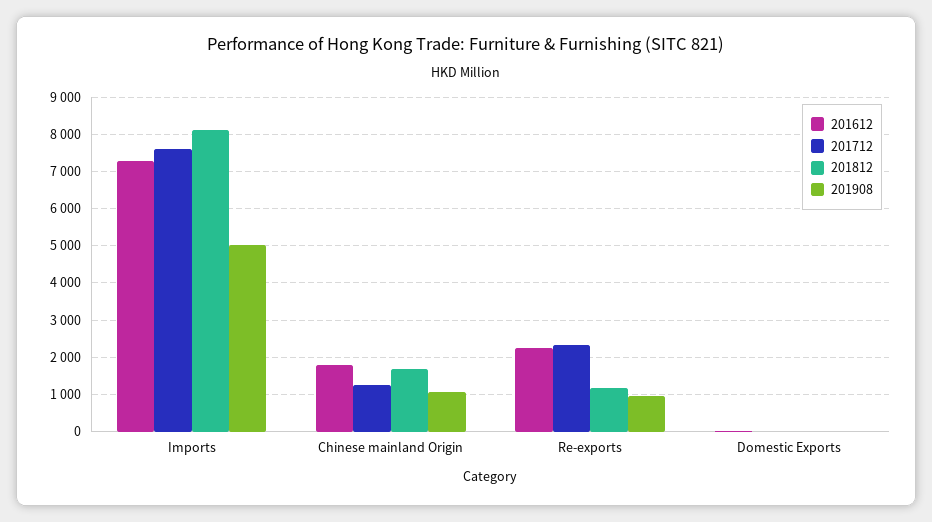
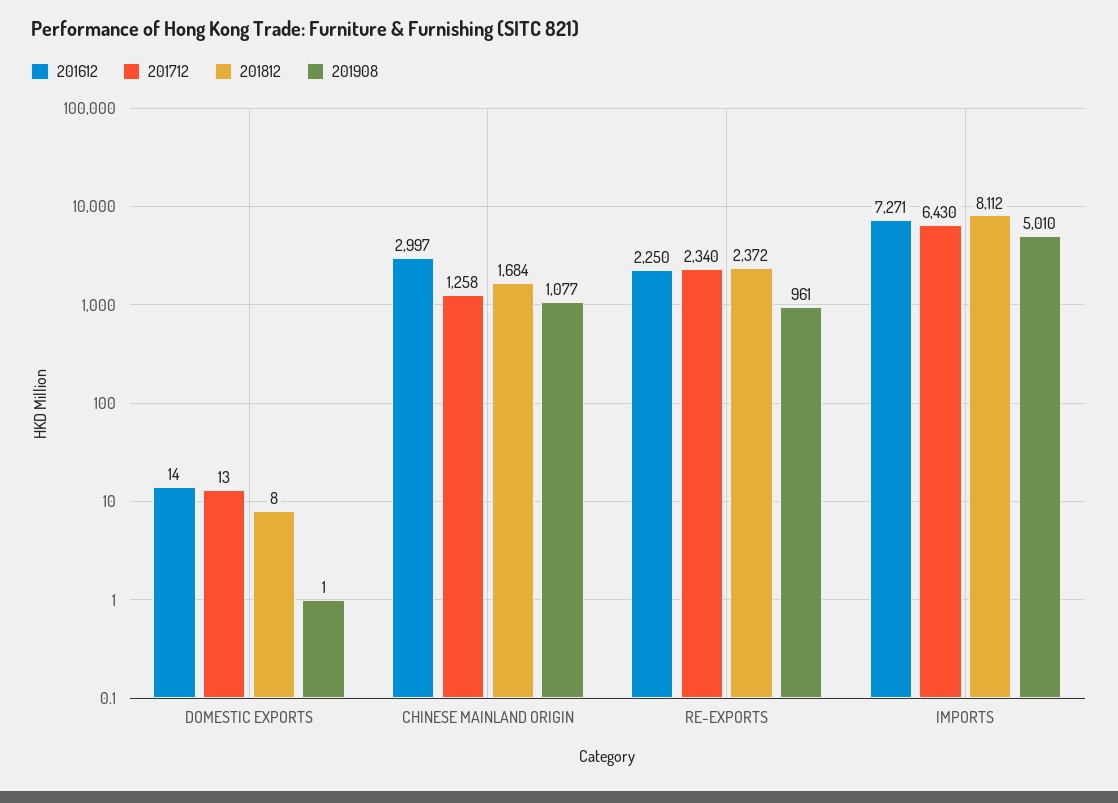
  {
    "201612": {
      "Imports": 7271,
-     "Chinese mainland Origin": 1800,
+     "Chinese mainland Origin": 2997,
      "Re-exports": 2250,
      "Domestic Exports": 14
    },
    "201712": {
-     "Imports": 7600,
+     "Imports": 6430,
      "Chinese mainland Origin": 1258,
      "Re-exports": 2340,
      "Domestic Exports": 13
    },
    "201812": {
      "Imports": 8112,
      "Chinese mainland Origin": 1684,
-     "Re-exports": 1200,
+     "Re-exports": 2372,
      "Domestic Exports": 8
    },
    "201908": {
      "Imports": 5010,
      "Chinese mainland Origin": 1077,
      "Re-exports": 961,
      "Domestic Exports": 1
    }
  }

